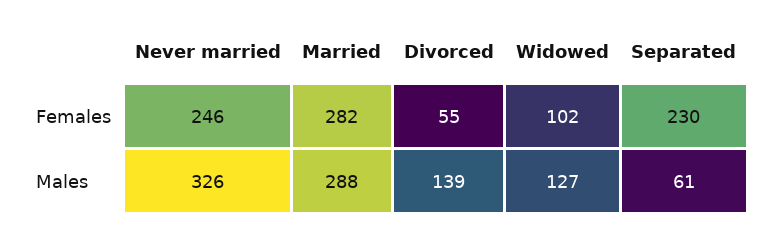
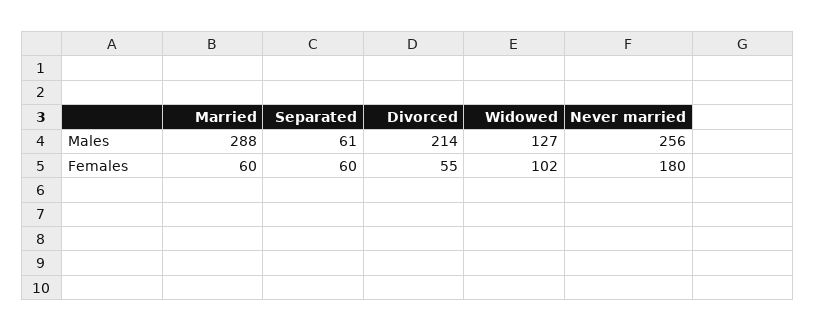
  {
    "Never married": {
-     "Females": 246,
+     "Females": 180,
-     "Males": 326
+     "Males": 256
    },
    "Married": {
-     "Females": 282,
+     "Females": 60,
      "Males": 288
    },
    "Divorced": {
      "Females": 55,
-     "Males": 139
+     "Males": 214
    },
    "Widowed": {
      "Females": 102,
      "Males": 127
    },
    "Separated": {
-     "Females": 230,
+     "Females": 60,
      "Males": 61
    }
  }

